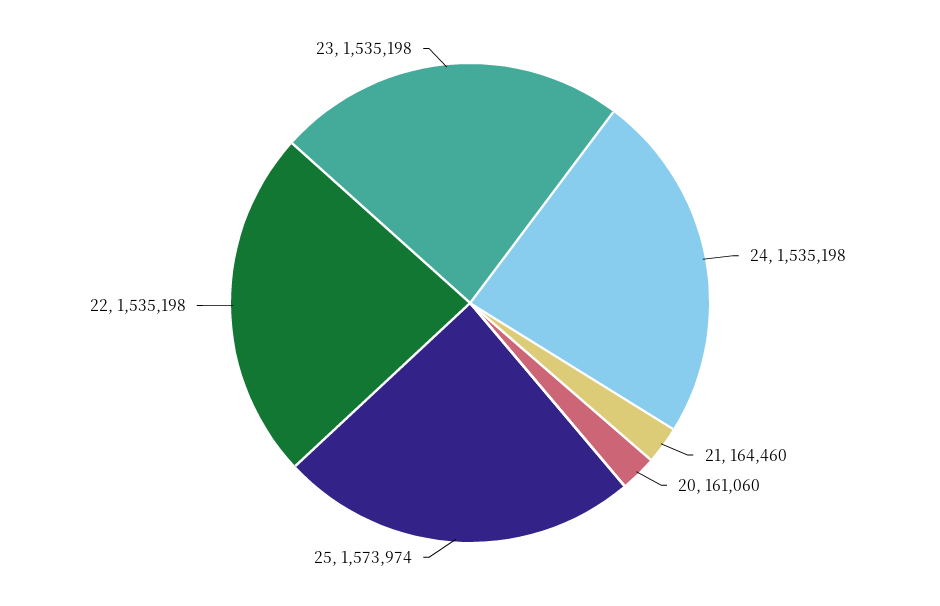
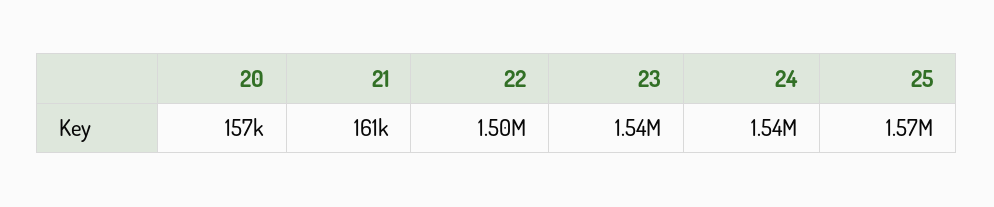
  {
    "24": 1535198,
-   "21": 164460,
+   "21": 161000,
-   "20": 161060,
+   "20": 157000,
    "25": 1573974,
-   "22": 1535198,
+   "22": 1500000,
    "23": 1535198
  }

